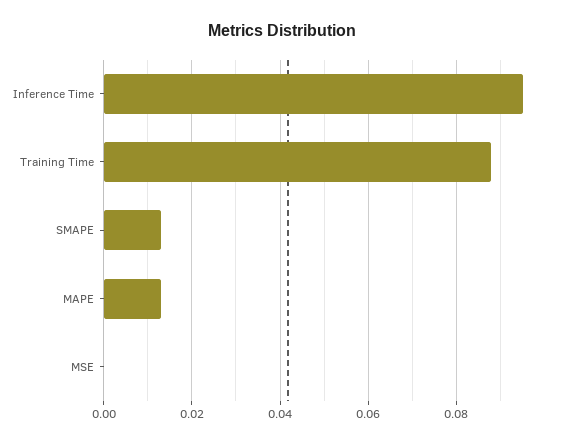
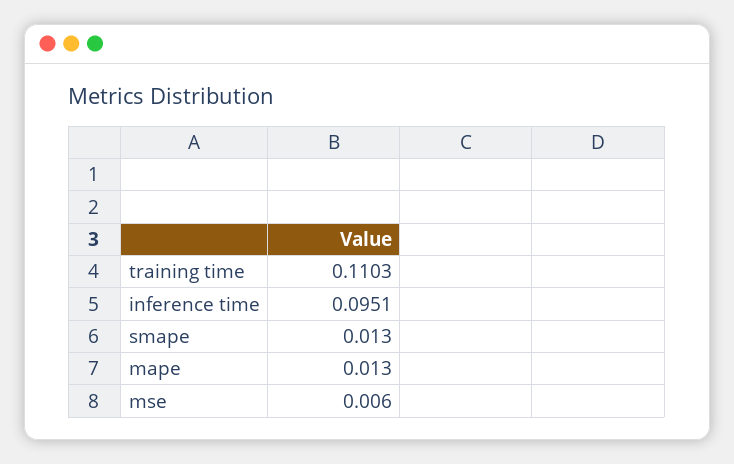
  {
    "Inference Time": 0.0951,
-   "Training Time": 0.088,
+   "Training Time": 0.1103,
    "SMAPE": 0.013,
    "MAPE": 0.013,
-   "MSE": 0
+   "MSE": 0.006
  }

